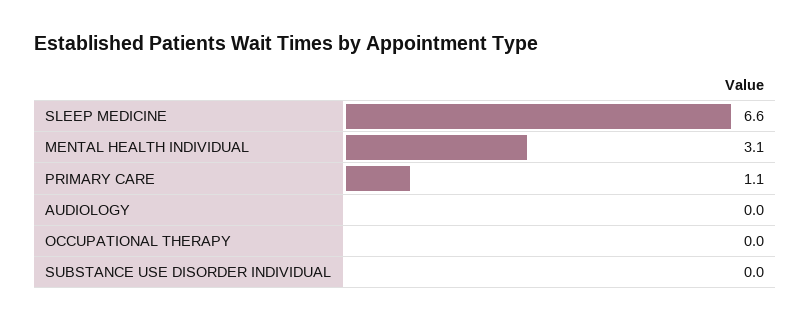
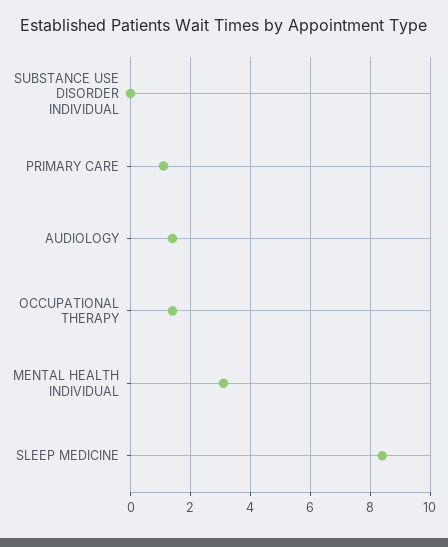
  {
-   "SLEEP MEDICINE": 6.6,
+   "SLEEP MEDICINE": 8.5,
    "MENTAL HEALTH INDIVIDUAL": 3.1,
    "PRIMARY CARE": 1.1,
-   "AUDIOLOGY": 0,
+   "AUDIOLOGY": 1.5,
-   "OCCUPATIONAL THERAPY": 0,
+   "OCCUPATIONAL THERAPY": 1.5,
    "SUBSTANCE USE DISORDER INDIVIDUAL": 0
  }

